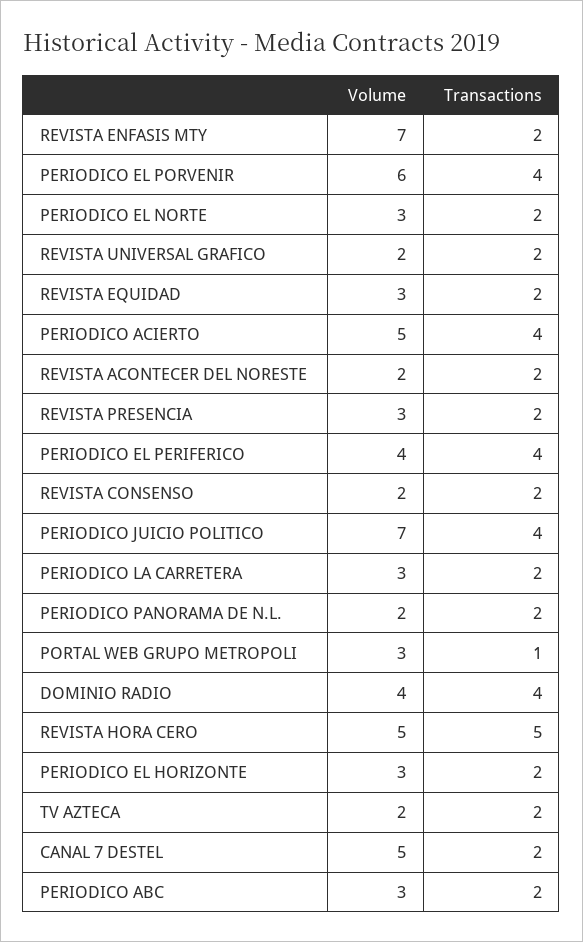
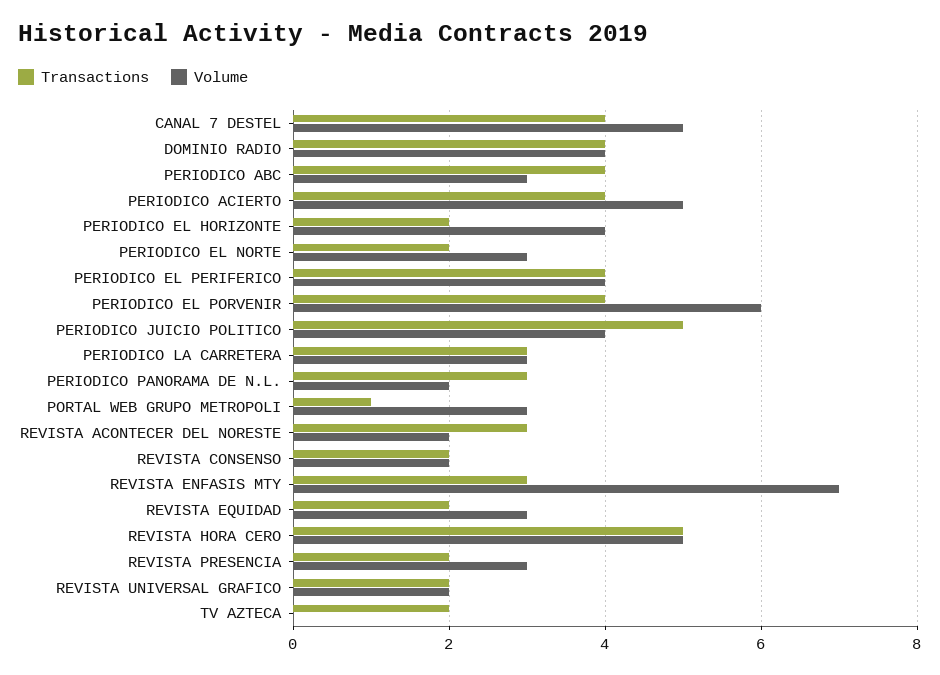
  {
    "Volume": {
      "REVISTA ENFASIS MTY": 7,
      "PERIODICO EL PORVENIR": 6,
      "PERIODICO EL NORTE": 3,
      "REVISTA UNIVERSAL GRAFICO": 2,
      "REVISTA EQUIDAD": 3,
      "PERIODICO ACIERTO": 5,
      "REVISTA ACONTECER DEL NORESTE": 2,
      "REVISTA PRESENCIA": 3,
      "PERIODICO EL PERIFERICO": 4,
      "REVISTA CONSENSO": 2,
-     "PERIODICO JUICIO POLITICO": 7,
+     "PERIODICO JUICIO POLITICO": 4,
      "PERIODICO LA CARRETERA": 3,
      "PERIODICO PANORAMA DE N.L.": 2,
      "PORTAL WEB GRUPO METROPOLI": 3,
      "DOMINIO RADIO": 4,
      "REVISTA HORA CERO": 5,
-     "PERIODICO EL HORIZONTE": 3,
+     "PERIODICO EL HORIZONTE": 4,
-     "TV AZTECA": 2,
+     "TV AZTECA": 0,
      "CANAL 7 DESTEL": 5,
      "PERIODICO ABC": 3
    },
    "Transactions": {
-     "REVISTA ENFASIS MTY": 2,
+     "REVISTA ENFASIS MTY": 3,
      "PERIODICO EL PORVENIR": 4,
      "PERIODICO EL NORTE": 2,
      "REVISTA UNIVERSAL GRAFICO": 2,
      "REVISTA EQUIDAD": 2,
      "PERIODICO ACIERTO": 4,
-     "REVISTA ACONTECER DEL NORESTE": 2,
+     "REVISTA ACONTECER DEL NORESTE": 3,
      "REVISTA PRESENCIA": 2,
      "PERIODICO EL PERIFERICO": 4,
      "REVISTA CONSENSO": 2,
-     "PERIODICO JUICIO POLITICO": 4,
+     "PERIODICO JUICIO POLITICO": 5,
-     "PERIODICO LA CARRETERA": 2,
+     "PERIODICO LA CARRETERA": 3,
-     "PERIODICO PANORAMA DE N.L.": 2,
+     "PERIODICO PANORAMA DE N.L.": 3,
      "PORTAL WEB GRUPO METROPOLI": 1,
      "DOMINIO RADIO": 4,
      "REVISTA HORA CERO": 5,
      "PERIODICO EL HORIZONTE": 2,
      "TV AZTECA": 2,
-     "CANAL 7 DESTEL": 2,
+     "CANAL 7 DESTEL": 4,
-     "PERIODICO ABC": 2
+     "PERIODICO ABC": 4
    }
  }

